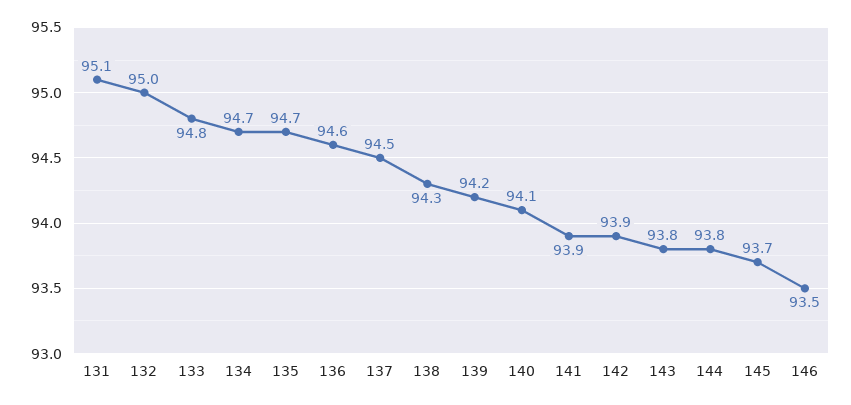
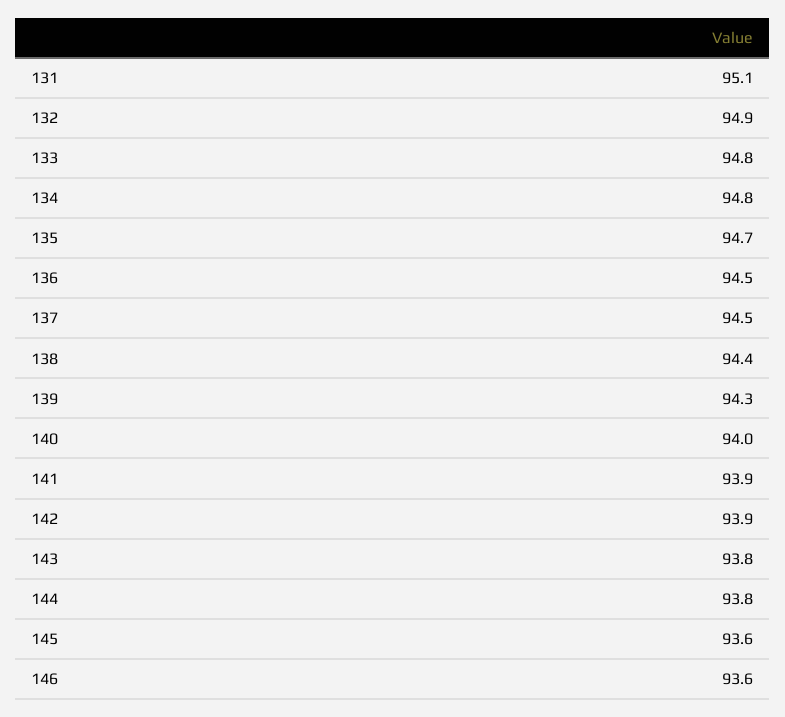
  {
    "131": 95.1,
-   "132": 95,
+   "132": 94.9,
    "133": 94.8,
-   "134": 94.7,
+   "134": 94.8,
    "135": 94.7,
-   "136": 94.6,
+   "136": 94.5,
    "137": 94.5,
-   "138": 94.3,
+   "138": 94.4,
-   "139": 94.2,
+   "139": 94.3,
-   "140": 94.1,
+   "140": 94,
    "141": 93.9,
    "142": 93.9,
    "143": 93.8,
    "144": 93.8,
-   "145": 93.7,
+   "145": 93.6,
-   "146": 93.5
+   "146": 93.6
  }

